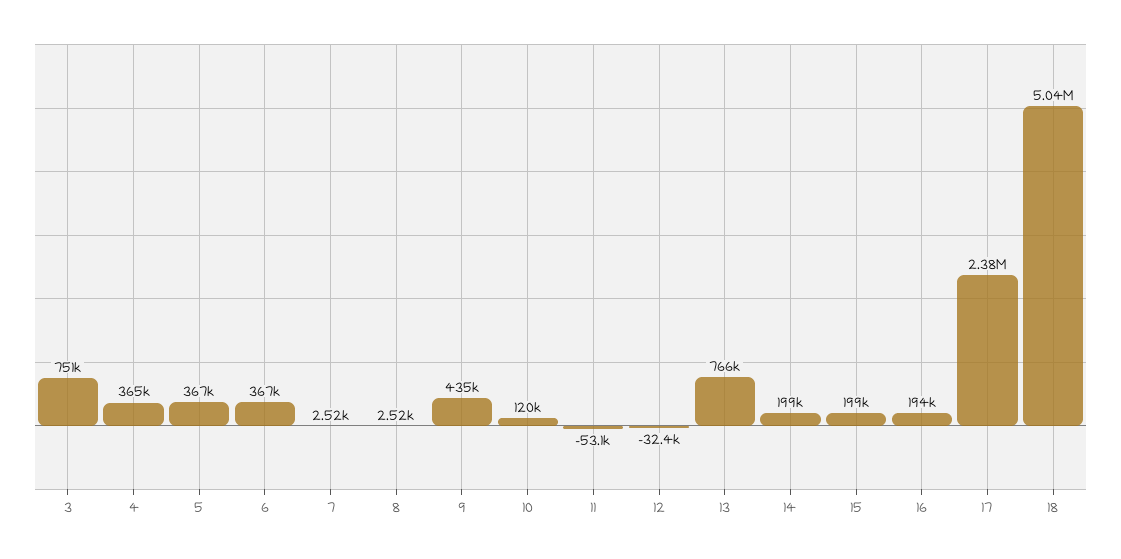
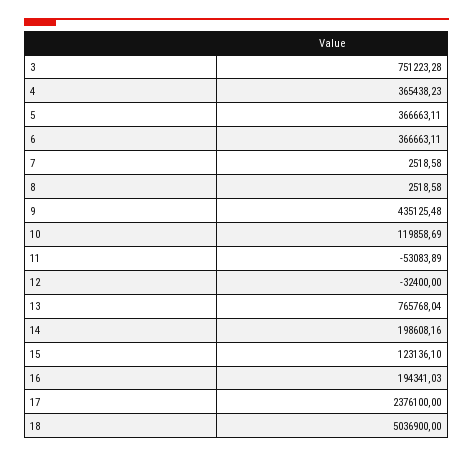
  {
    "3": 751223.28,
    "4": 365438.23,
    "5": 366663.11,
    "6": 366663.11,
    "7": 2518.58,
    "8": 2518.58,
    "9": 435125.48,
    "10": 119858.69,
    "11": -53083.89,
    "12": -32400,
    "13": 765768.04,
    "14": 198608.16,
-   "15": 199000,
+   "15": 123136.1,
    "16": 194341.03,
    "17": 2376100,
    "18": 5036900
  }

